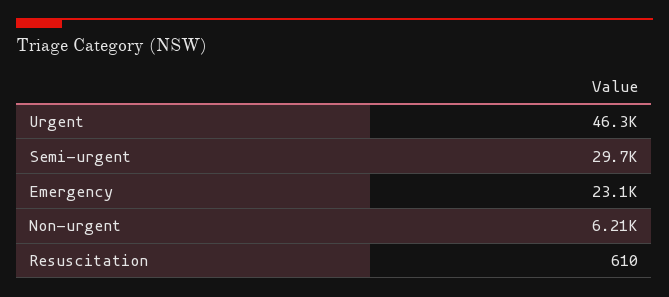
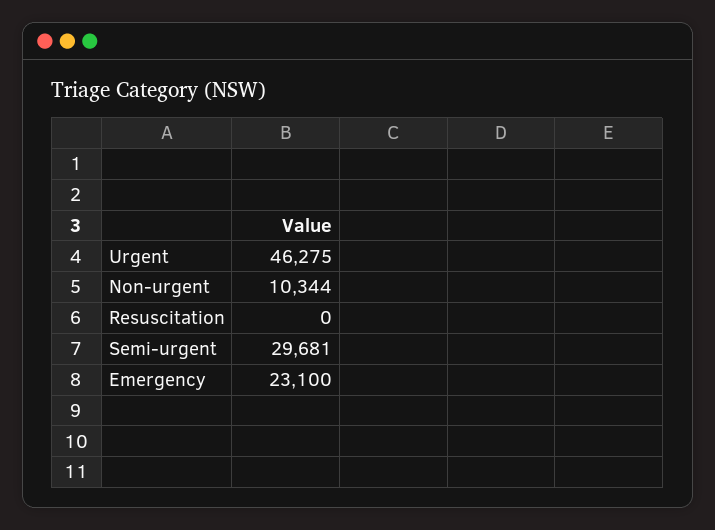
  {
    "Urgent": 46275,
    "Semi-urgent": 29681,
    "Emergency": 23100,
-   "Non-urgent": 6210,
+   "Non-urgent": 10344,
-   "Resuscitation": 610
+   "Resuscitation": 0
  }

